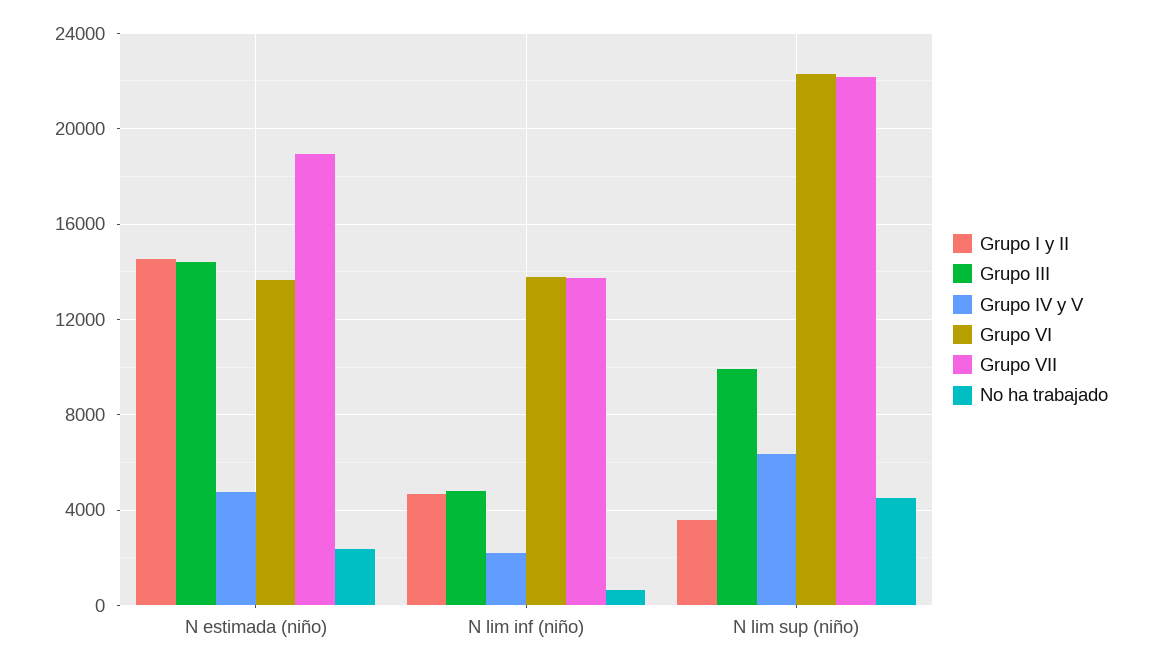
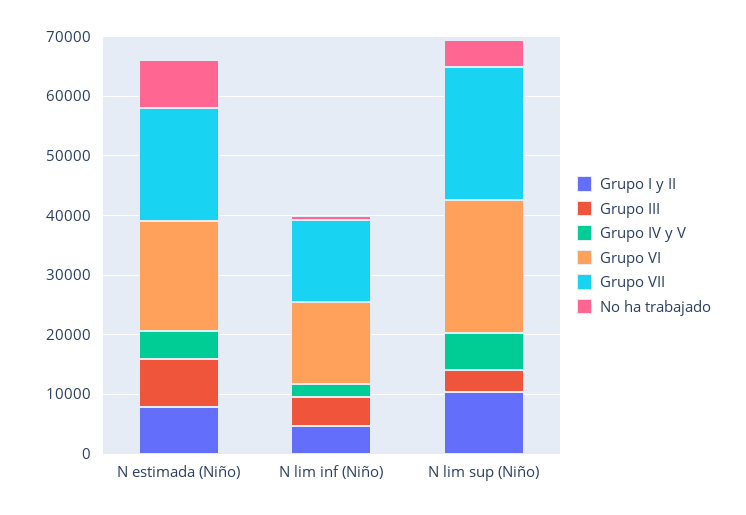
  {
    "Grupo I y II": {
-     "N estimada (niño)": 14500,
+     "N estimada (niño)": 8000,
      "N lim inf (niño)": 4500,
-     "N lim sup (niño)": 3500
+     "N lim sup (niño)": 10000
    },
    "Grupo III": {
-     "N estimada (niño)": 14500,
+     "N estimada (niño)": 8000,
      "N lim inf (niño)": 5000,
-     "N lim sup (niño)": 10000
+     "N lim sup (niño)": 4000
    },
    "Grupo IV y V": {
      "N estimada (niño)": 5000,
      "N lim inf (niño)": 2000,
      "N lim sup (niño)": 6500
    },
    "Grupo VI": {
-     "N estimada (niño)": 13500,
+     "N estimada (niño)": 18000,
      "N lim inf (niño)": 14000,
      "N lim sup (niño)": 22500
    },
    "Grupo VII": {
      "N estimada (niño)": 19000,
      "N lim inf (niño)": 13500,
      "N lim sup (niño)": 22000
    },
    "No ha trabajado": {
-     "N estimada (niño)": 2500,
+     "N estimada (niño)": 8000,
      "N lim inf (niño)": 500,
      "N lim sup (niño)": 4500
    }
  }

